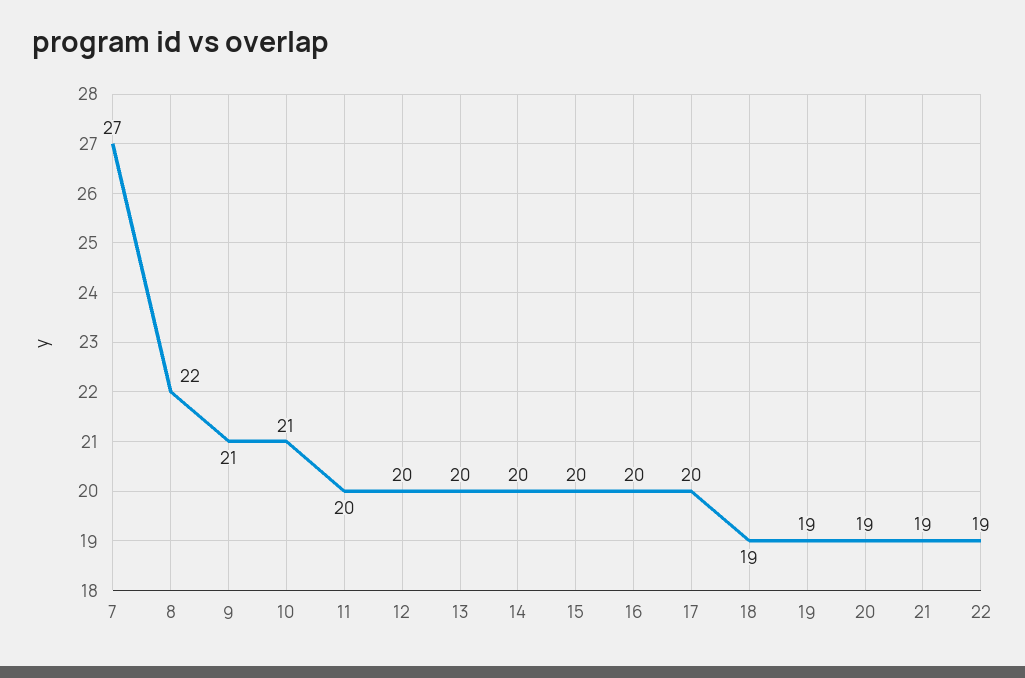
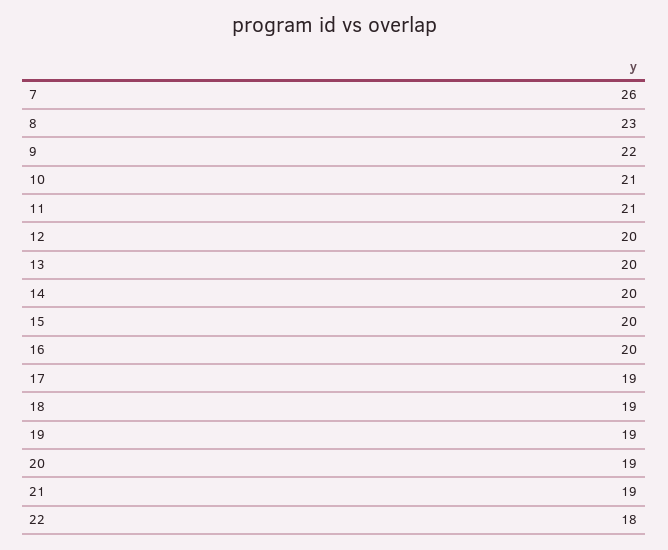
  {
-   "7": 27,
+   "7": 26,
-   "8": 22,
+   "8": 23,
-   "9": 21,
+   "9": 22,
    "10": 21,
-   "11": 20,
+   "11": 21,
    "12": 20,
    "13": 20,
    "14": 20,
    "15": 20,
    "16": 20,
-   "17": 20,
+   "17": 19,
    "18": 19,
    "19": 19,
    "20": 19,
    "21": 19,
-   "22": 19
+   "22": 18
  }

